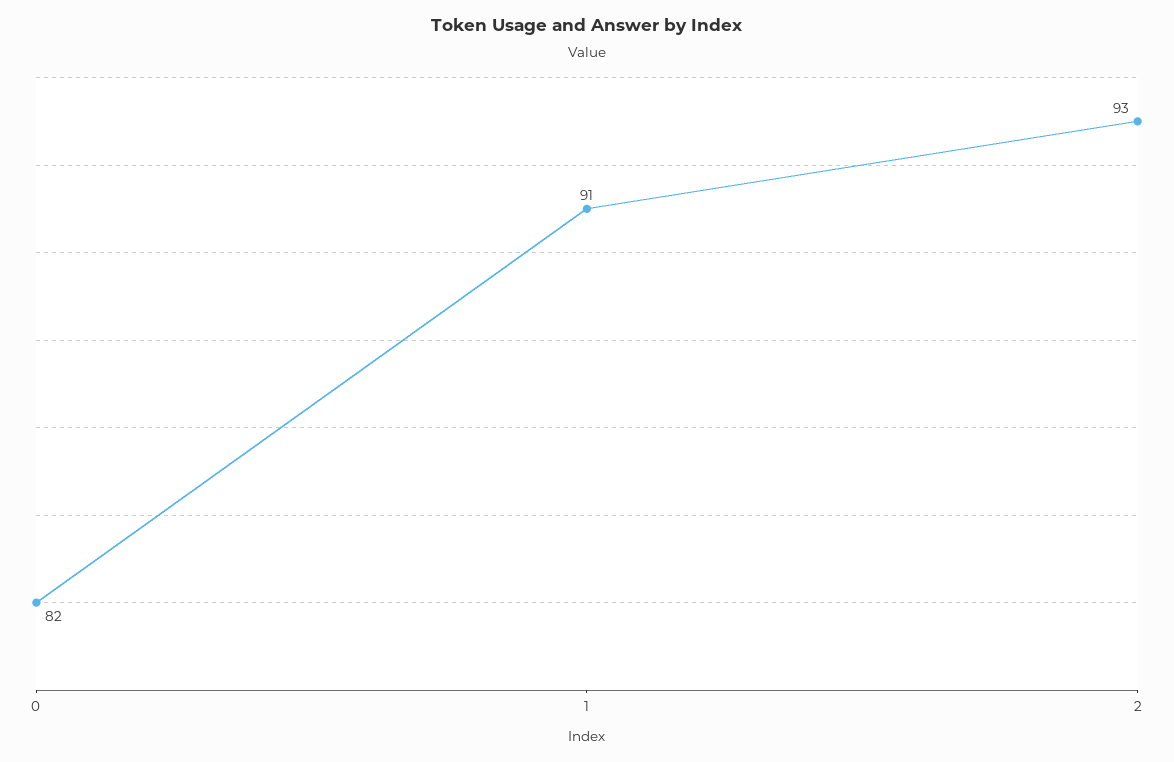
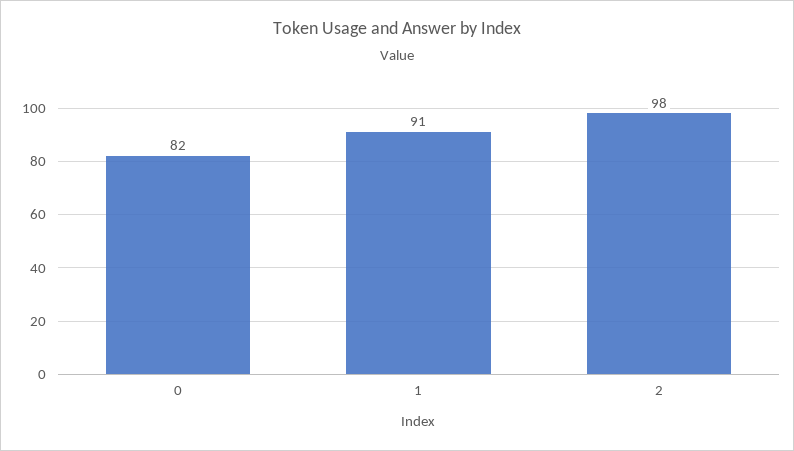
  {
    "0": 82,
    "1": 91,
-   "2": 93
+   "2": 98
  }

